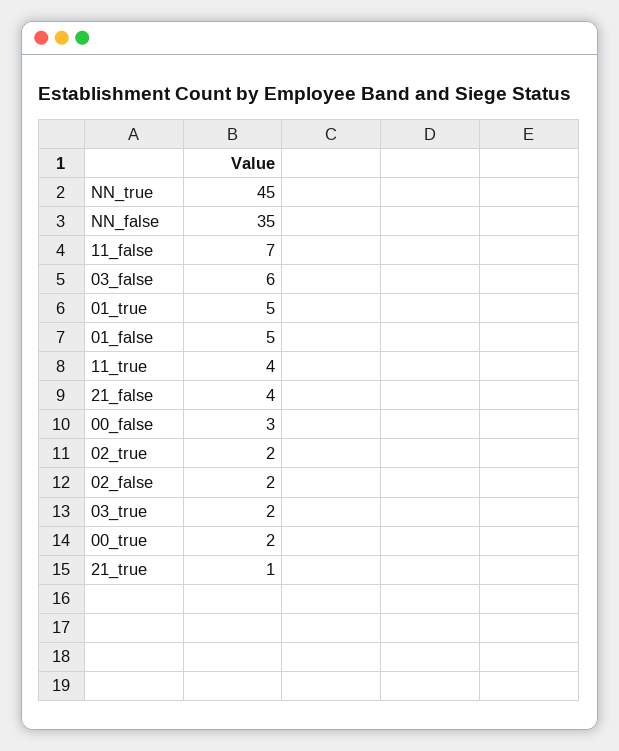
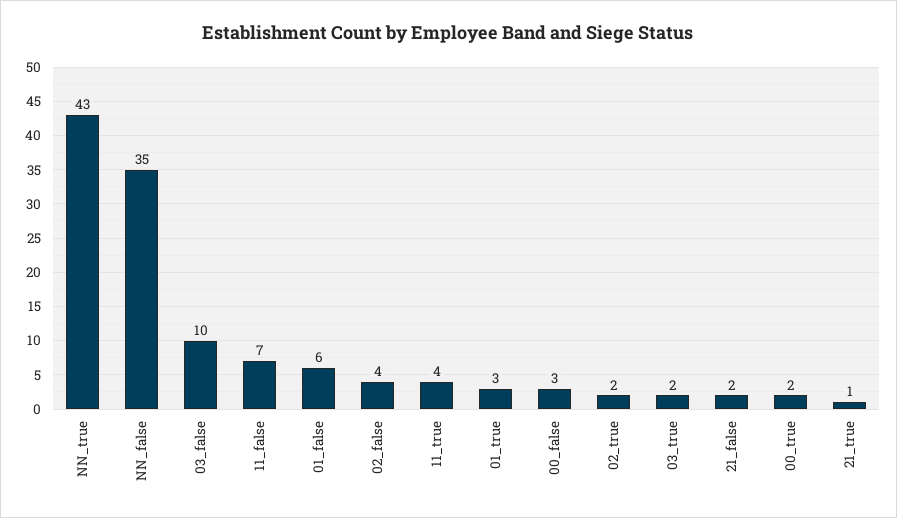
  {
-   "NN_true": 45,
+   "NN_true": 43,
    "NN_false": 35,
    "11_false": 7,
-   "03_false": 6,
+   "03_false": 10,
-   "01_true": 5,
+   "01_true": 3,
-   "01_false": 5,
+   "01_false": 6,
    "11_true": 4,
-   "21_false": 4,
+   "21_false": 2,
    "00_false": 3,
    "02_true": 2,
-   "02_false": 2,
+   "02_false": 4,
    "03_true": 2,
    "00_true": 2,
    "21_true": 1
  }

